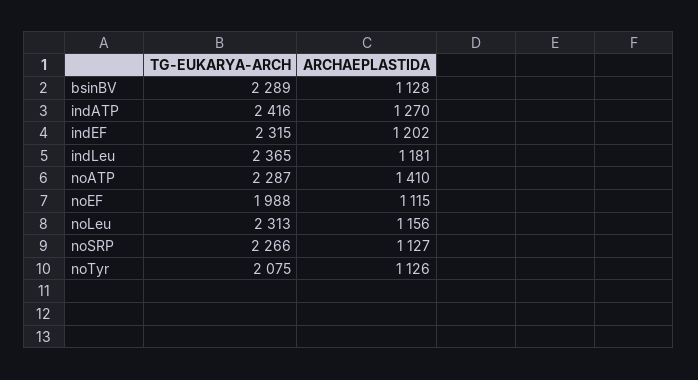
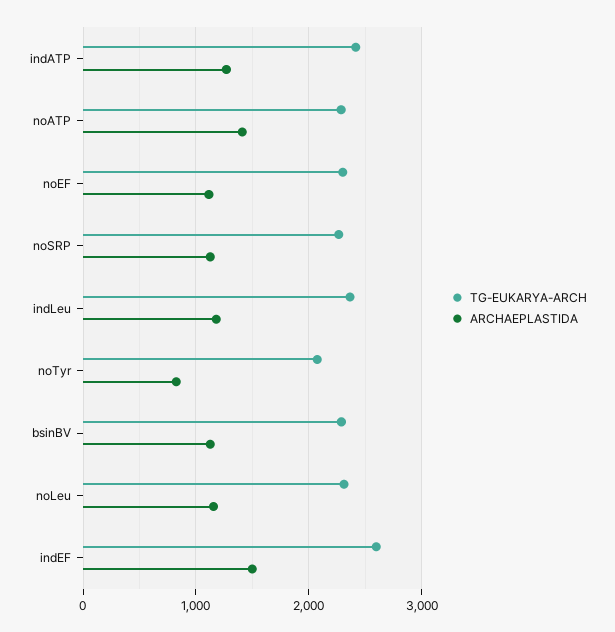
  {
    "TG-EUKARYA-ARCH": {
      "bsinBV": 2289,
      "indATP": 2416,
-     "indEF": 2315,
+     "indEF": 2600,
      "indLeu": 2365,
      "noATP": 2287,
-     "noEF": 1988,
+     "noEF": 2300,
      "noLeu": 2313,
      "noSRP": 2266,
      "noTyr": 2075
    },
    "ARCHAEPLASTIDA": {
      "bsinBV": 1128,
      "indATP": 1270,
-     "indEF": 1202,
+     "indEF": 1500,
      "indLeu": 1181,
      "noATP": 1410,
      "noEF": 1115,
      "noLeu": 1156,
      "noSRP": 1127,
-     "noTyr": 1126
+     "noTyr": 800
    }
  }

